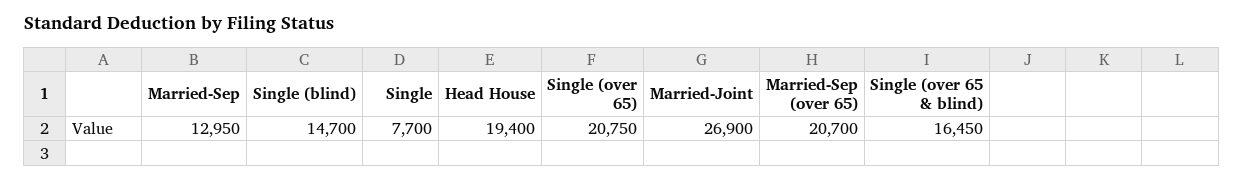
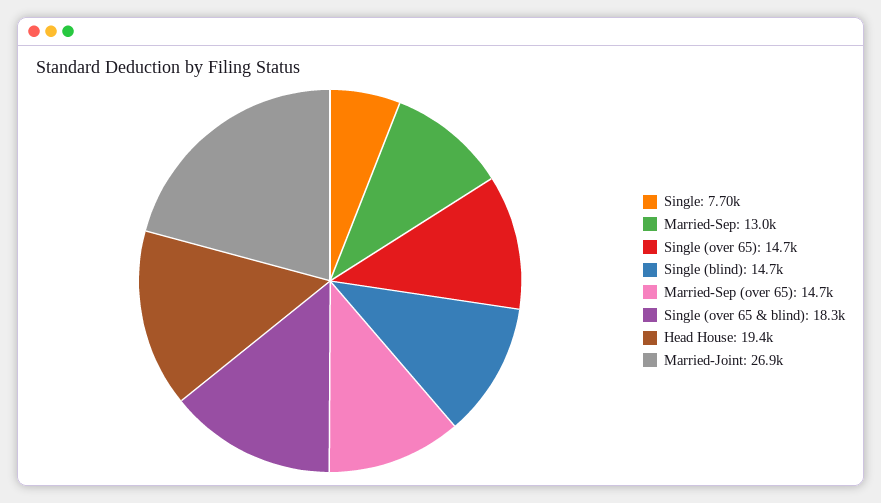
  {
    "Married-Sep": 12950,
    "Single (blind)": 14700,
    "Single": 7700,
    "Head House": 19400,
-   "Single (over 65)": 20750,
+   "Single (over 65)": 14700,
    "Married-Joint": 26900,
-   "Married-Sep (over 65)": 20700,
+   "Married-Sep (over 65)": 14700,
-   "Single (over 65 & blind)": 16450
+   "Single (over 65 & blind)": 18300
  }

